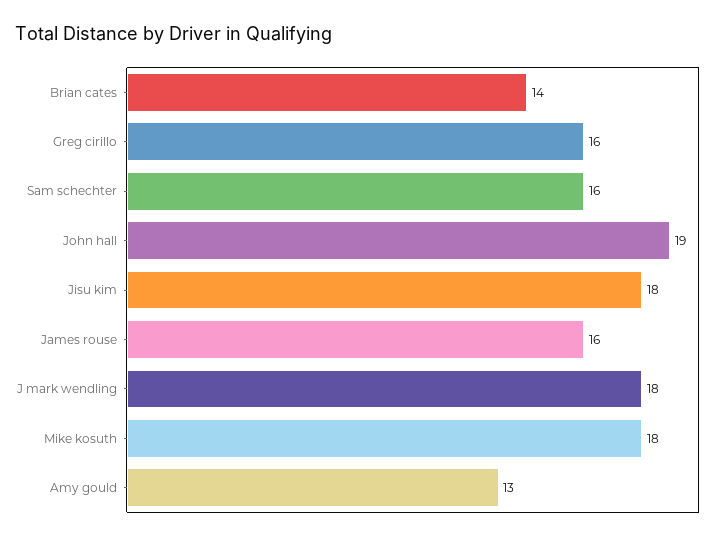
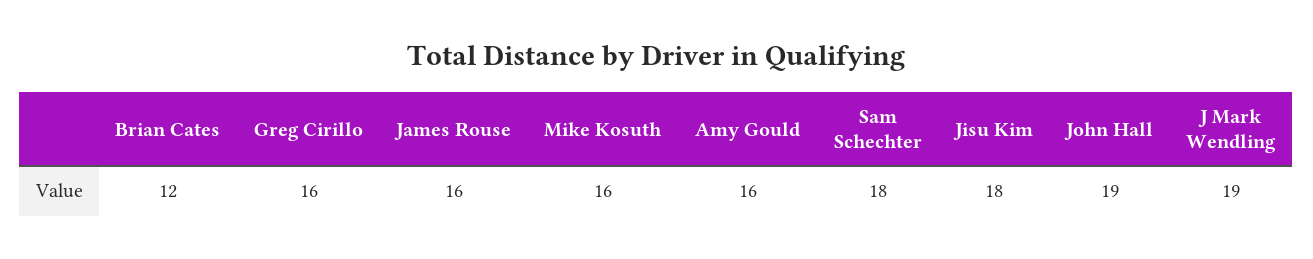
  {
-   "Brian cates": 14,
+   "Brian cates": 12,
    "Greg cirillo": 16,
-   "Sam schechter": 16,
+   "Sam schechter": 18,
    "John hall": 19,
    "Jisu kim": 18,
    "James rouse": 16,
-   "J mark wendling": 18,
+   "J mark wendling": 19,
-   "Mike kosuth": 18,
+   "Mike kosuth": 16,
-   "Amy gould": 13
+   "Amy gould": 16
  }

